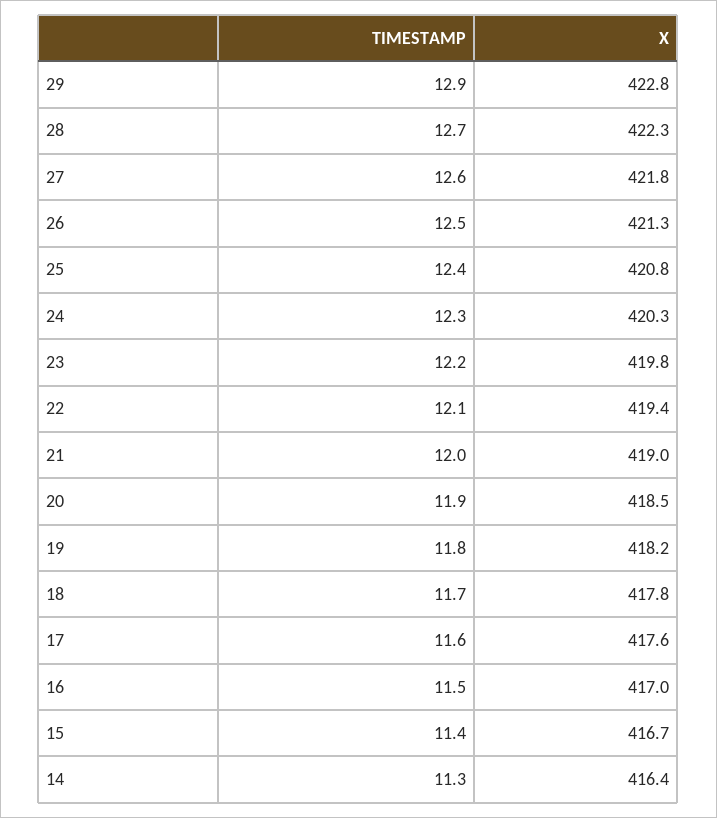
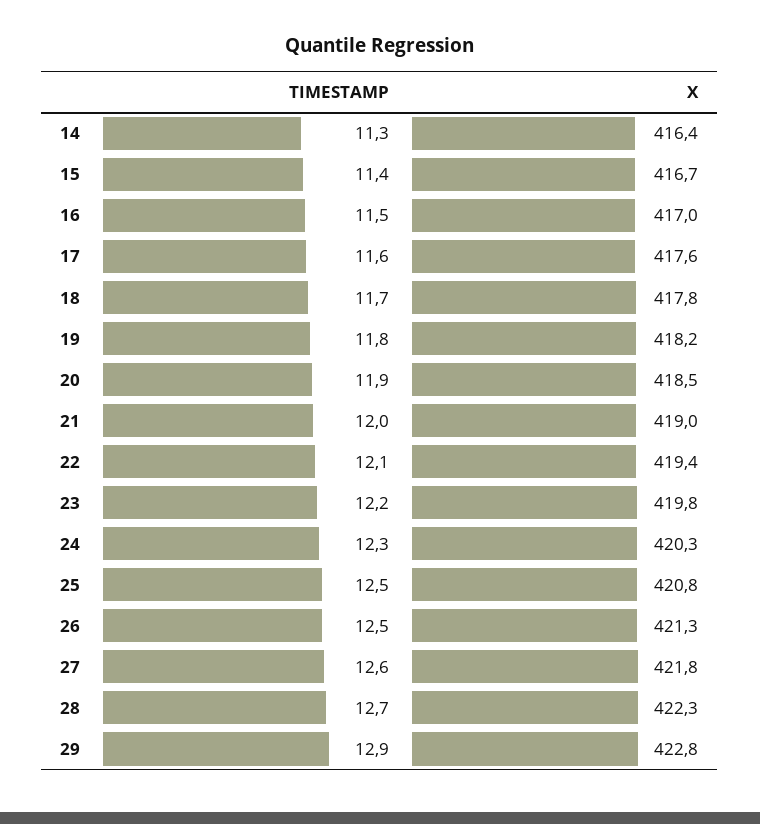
  {
    "TIMESTAMP": {
      "29": 12.9,
      "28": 12.7,
      "27": 12.6,
      "26": 12.5,
-     "25": 12.4,
+     "25": 12.5,
      "24": 12.3,
      "23": 12.2,
      "22": 12.1,
      "21": 12,
      "20": 11.9,
      "19": 11.8,
      "18": 11.7,
      "17": 11.6,
      "16": 11.5,
      "15": 11.4,
      "14": 11.3
    },
    "X": {
      "29": 422.8,
      "28": 422.3,
      "27": 421.8,
      "26": 421.3,
      "25": 420.8,
      "24": 420.3,
      "23": 419.8,
      "22": 419.4,
      "21": 419,
      "20": 418.5,
      "19": 418.2,
      "18": 417.8,
      "17": 417.6,
      "16": 417,
      "15": 416.7,
      "14": 416.4
    }
  }

